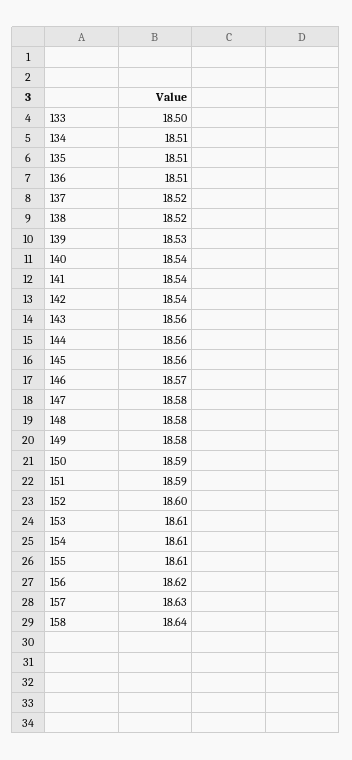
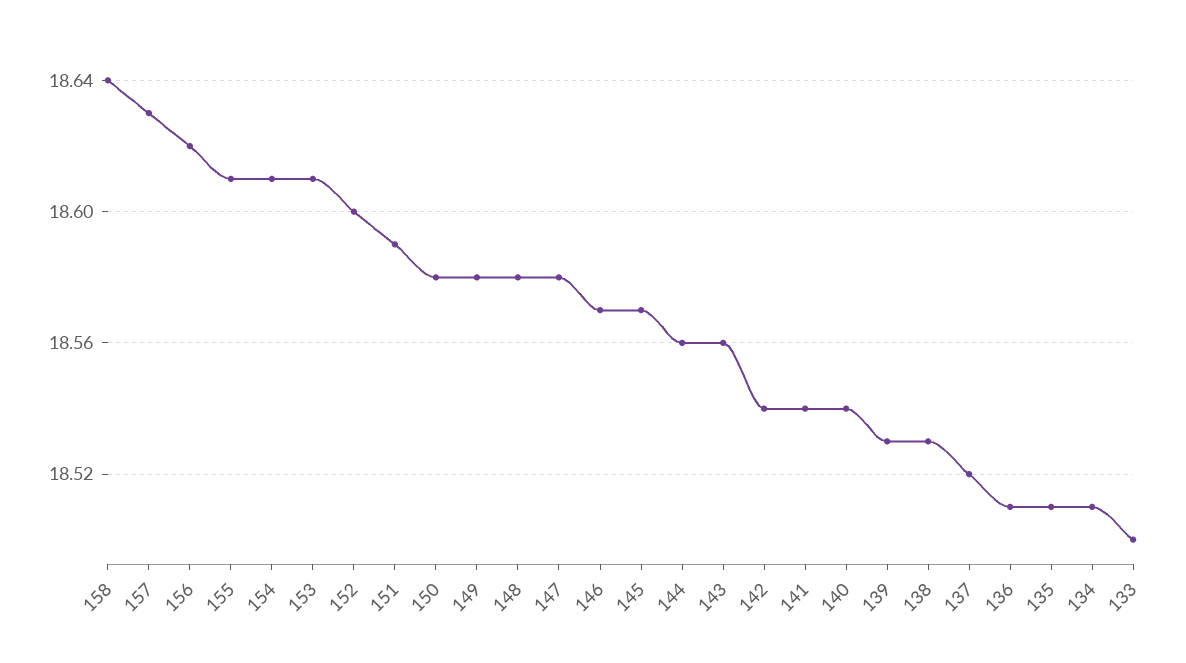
  {
    "133": 18.5,
    "134": 18.51,
    "135": 18.51,
    "136": 18.51,
    "137": 18.52,
-   "138": 18.52,
+   "138": 18.53,
    "139": 18.53,
    "140": 18.54,
    "141": 18.54,
    "142": 18.54,
    "143": 18.56,
    "144": 18.56,
-   "145": 18.56,
+   "145": 18.57,
    "146": 18.57,
    "147": 18.58,
    "148": 18.58,
    "149": 18.58,
-   "150": 18.59,
+   "150": 18.58,
    "151": 18.59,
    "152": 18.6,
    "153": 18.61,
    "154": 18.61,
    "155": 18.61,
    "156": 18.62,
    "157": 18.63,
    "158": 18.64
  }

